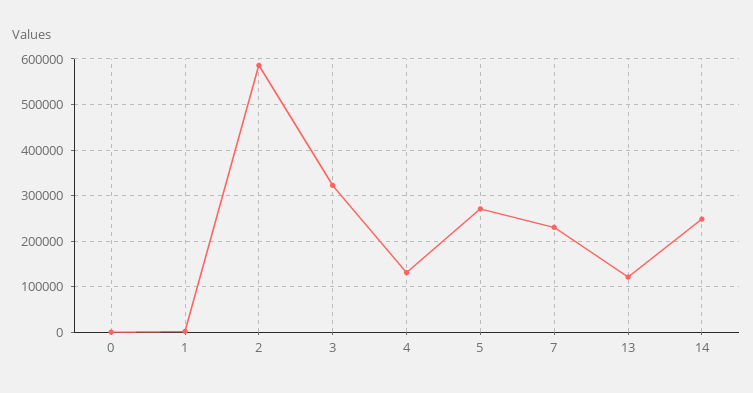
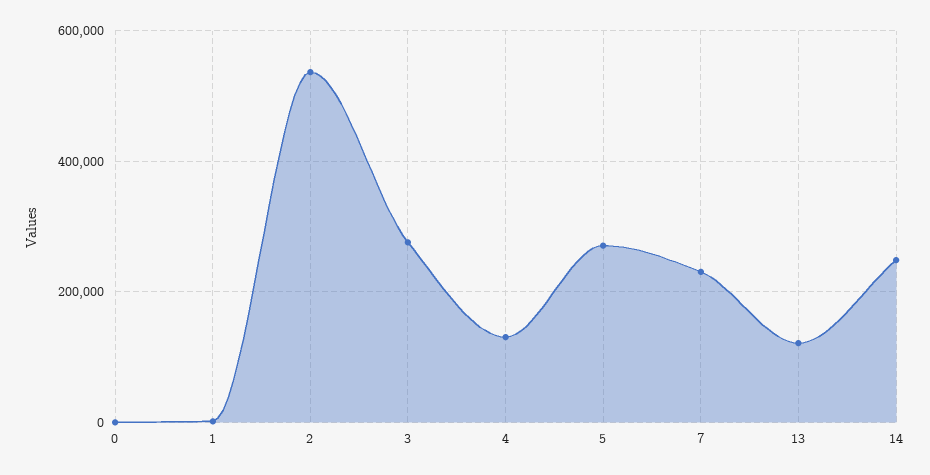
  {
    "0": 0,
    "1": 0,
-   "2": 580000,
+   "2": 540000,
-   "3": 320000,
+   "3": 280000,
    "4": 140000,
    "5": 280000,
    "7": 240000,
    "13": 120000,
    "14": 240000
  }

